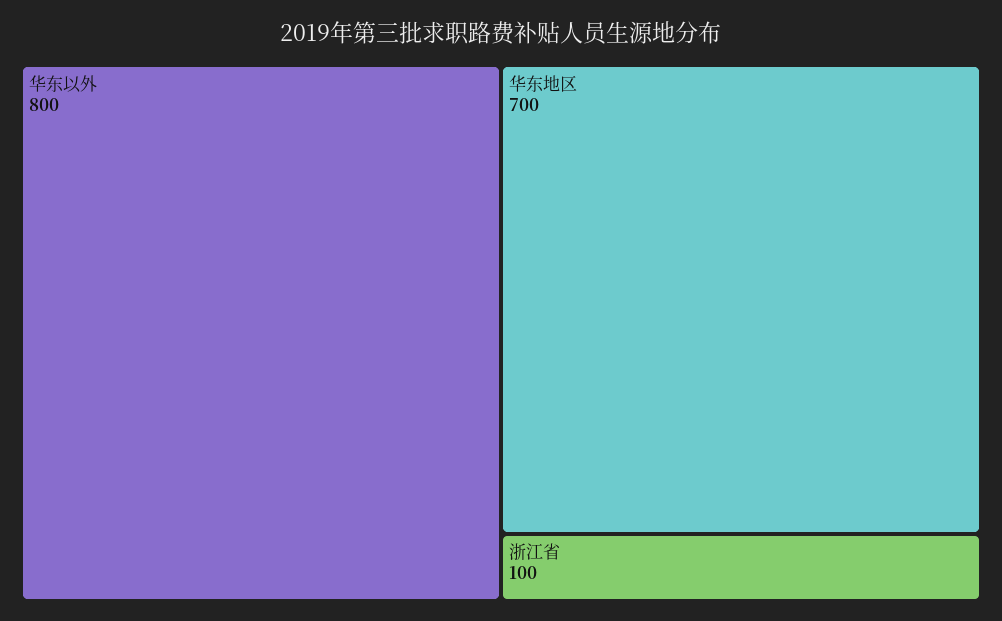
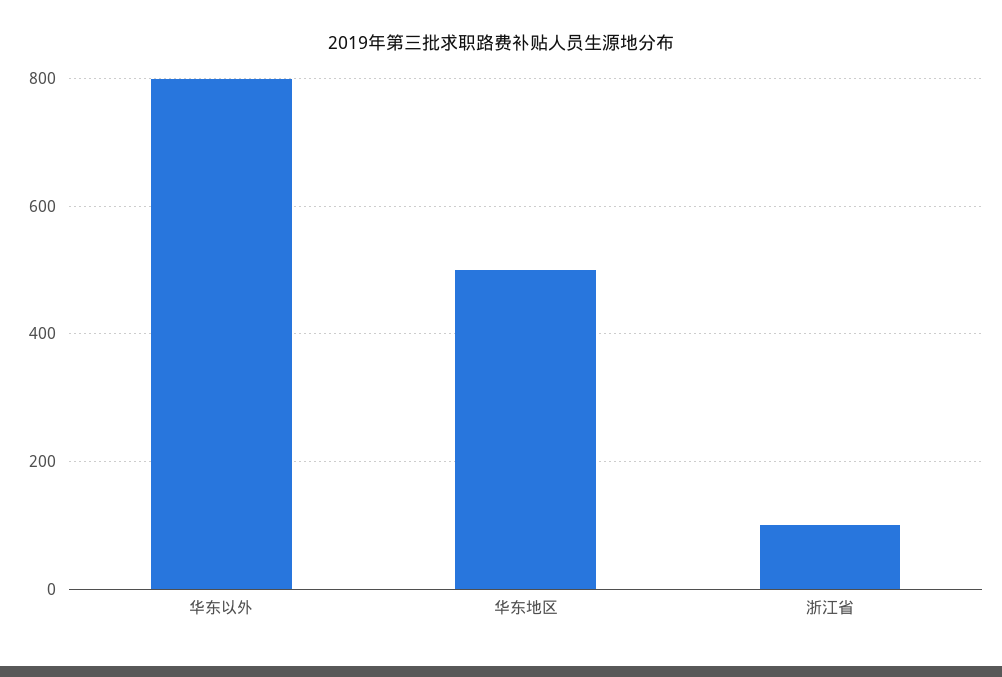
  {
    "华东以外": 800,
-   "华东地区": 700,
+   "华东地区": 500,
    "浙江省": 100
  }

